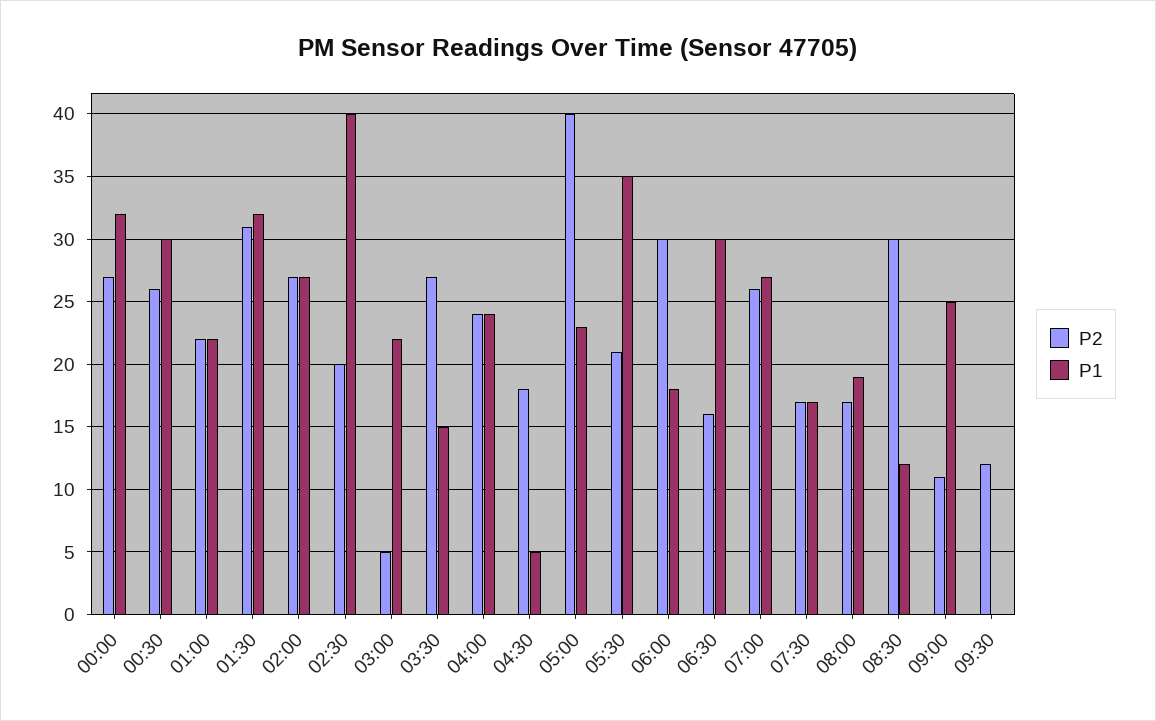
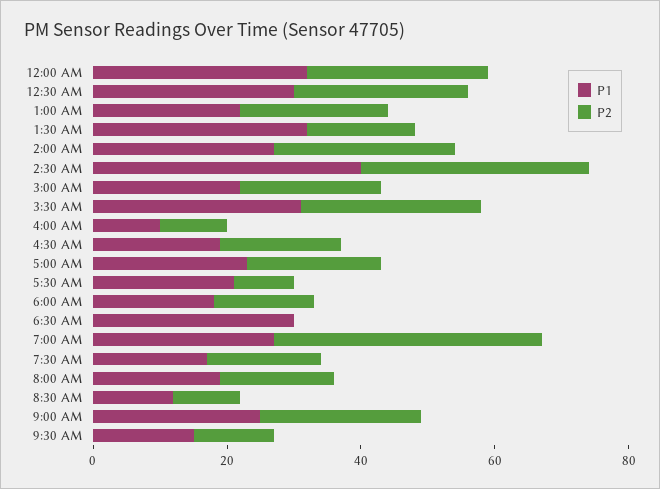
  {
    "P2": {
      "00:00": 27,
      "00:30": 26,
      "01:00": 22,
-     "01:30": 31,
+     "01:30": 15,
      "02:00": 27,
-     "02:30": 20,
+     "02:30": 35,
-     "03:00": 5,
+     "03:00": 20,
      "03:30": 27,
-     "04:00": 24,
+     "04:00": 10,
      "04:30": 18,
-     "05:00": 40,
+     "05:00": 20,
-     "05:30": 21,
+     "05:30": 10,
-     "06:00": 30,
+     "06:00": 15,
-     "06:30": 16,
+     "06:30": 0,
-     "07:00": 26,
+     "07:00": 40,
      "07:30": 17,
      "08:00": 17,
-     "08:30": 30,
+     "08:30": 10,
-     "09:00": 11,
+     "09:00": 25,
      "09:30": 12
    },
    "P1": {
      "00:00": 32,
      "00:30": 30,
      "01:00": 22,
      "01:30": 32,
      "02:00": 27,
      "02:30": 40,
      "03:00": 22,
-     "03:30": 15,
+     "03:30": 30,
-     "04:00": 24,
+     "04:00": 10,
-     "04:30": 5,
+     "04:30": 20,
      "05:00": 23,
-     "05:30": 35,
+     "05:30": 20,
      "06:00": 18,
      "06:30": 30,
      "07:00": 27,
      "07:30": 17,
      "08:00": 19,
      "08:30": 12,
      "09:00": 25,
-     "09:30": 0
+     "09:30": 15
    }
  }

